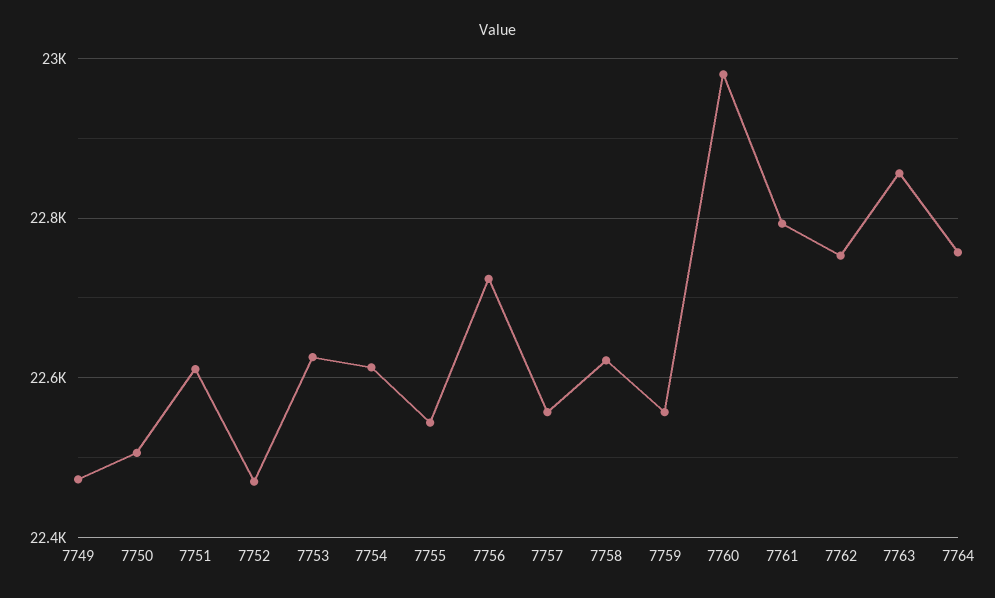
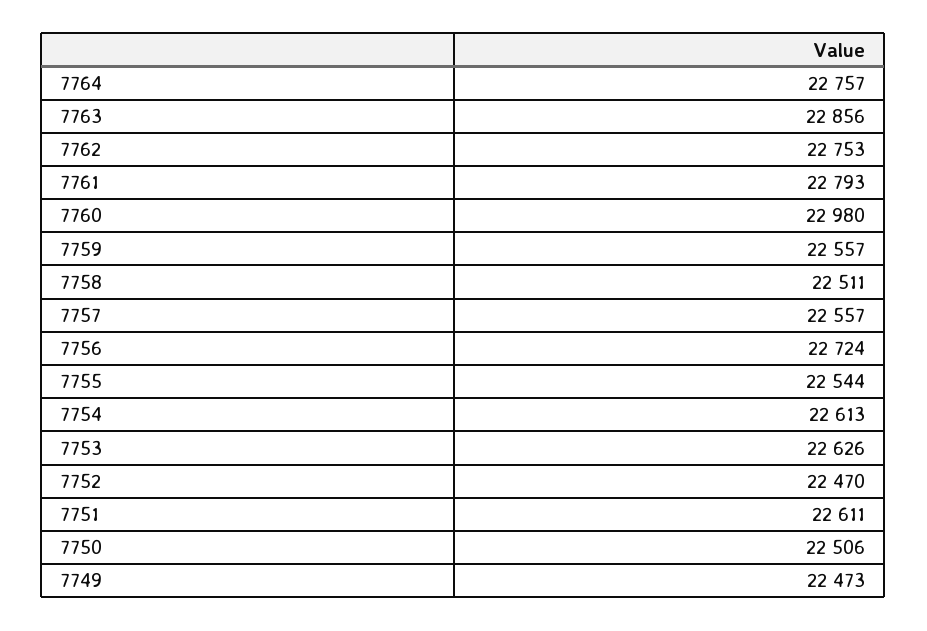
  {
    "7749": 22473,
    "7750": 22506,
    "7751": 22611,
    "7752": 22470,
    "7753": 22626,
    "7754": 22613,
    "7755": 22544,
    "7756": 22724,
    "7757": 22557,
-   "7758": 22620,
+   "7758": 22511,
    "7759": 22557,
    "7760": 22980,
    "7761": 22793,
    "7762": 22753,
    "7763": 22856,
    "7764": 22757
  }

